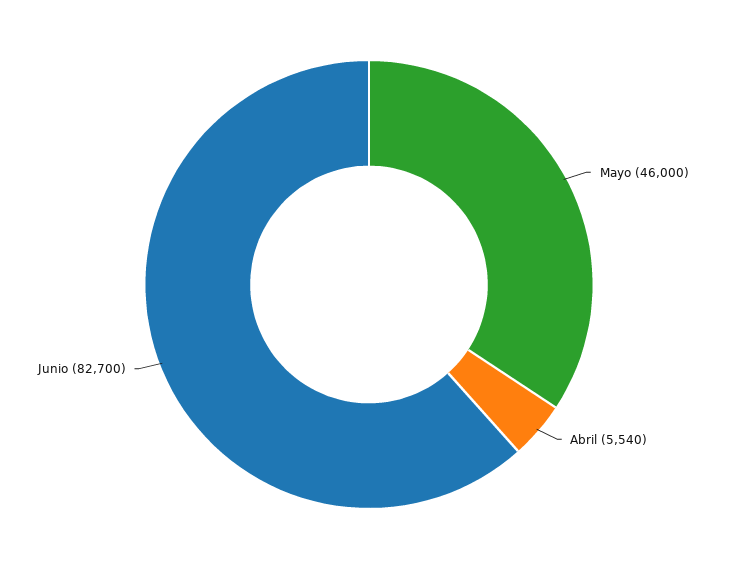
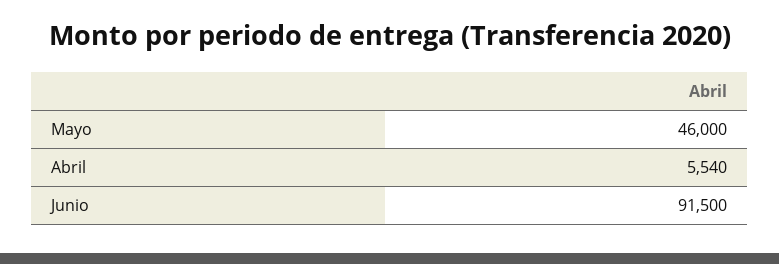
  {
    "Mayo": 46000,
    "Abril": 5540,
-   "Junio": 82700
+   "Junio": 91500
  }

